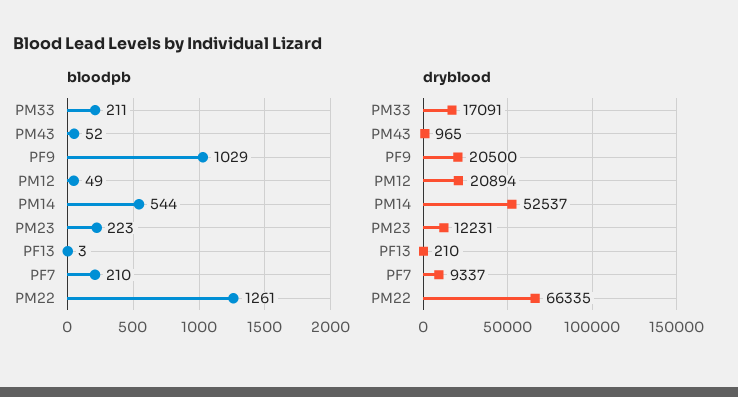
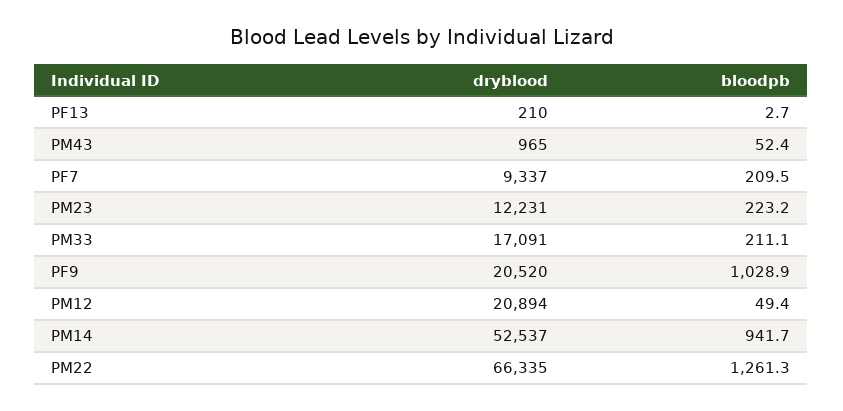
  {
    "bloodpb": {
      "PM33": 211.1,
      "PM43": 52.4,
      "PF9": 1028.9,
      "PM12": 49.4,
-     "PM14": 544,
+     "PM14": 941.7,
      "PM23": 223.2,
      "PF13": 2.7,
      "PF7": 209.5,
      "PM22": 1261.3
    },
    "dryblood": {
      "PM33": 17091,
      "PM43": 965,
-     "PF9": 20500,
+     "PF9": 20520,
      "PM12": 20894,
      "PM14": 52537,
      "PM23": 12231,
      "PF13": 210,
      "PF7": 9337,
      "PM22": 66335
    }
  }

